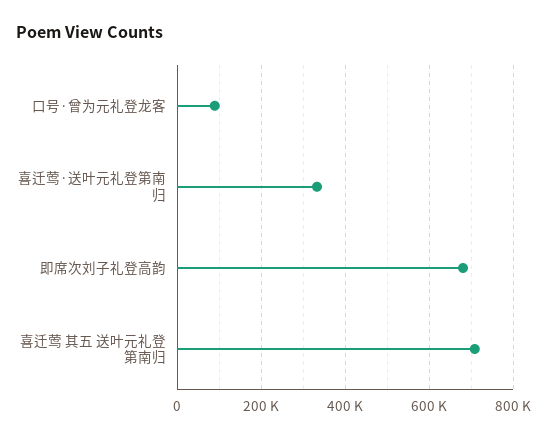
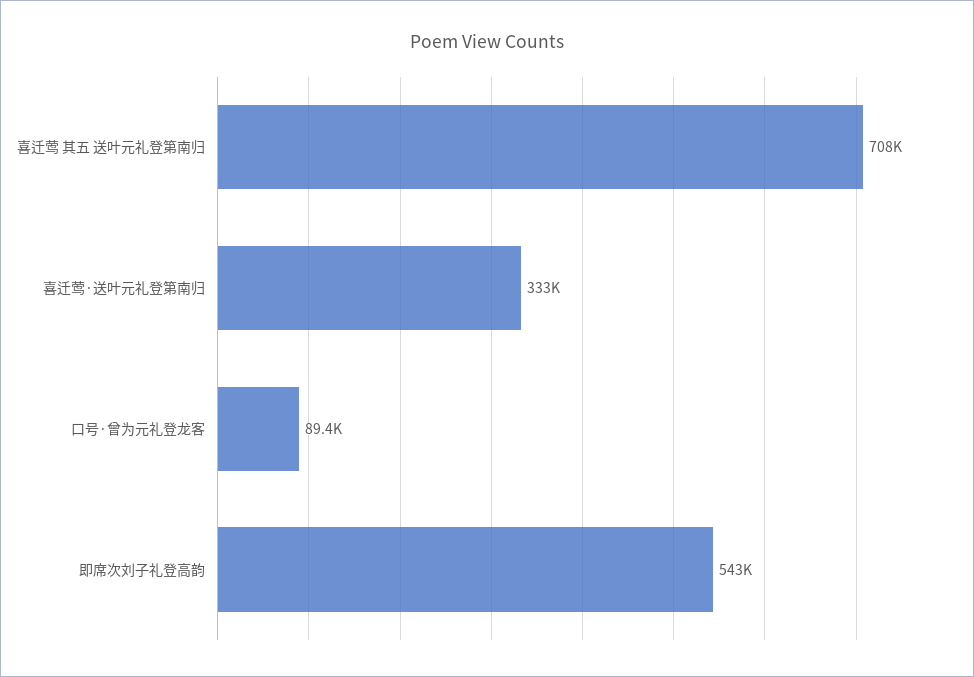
  {
    "口号·曾为元礼登龙客": 89400,
    "喜迁莺·送叶元礼登第南归": 333000,
-   "即席次刘子礼登高韵": 680000,
+   "即席次刘子礼登高韵": 543000,
    "喜迁莺 其五 送叶元礼登第南归": 708000
  }

